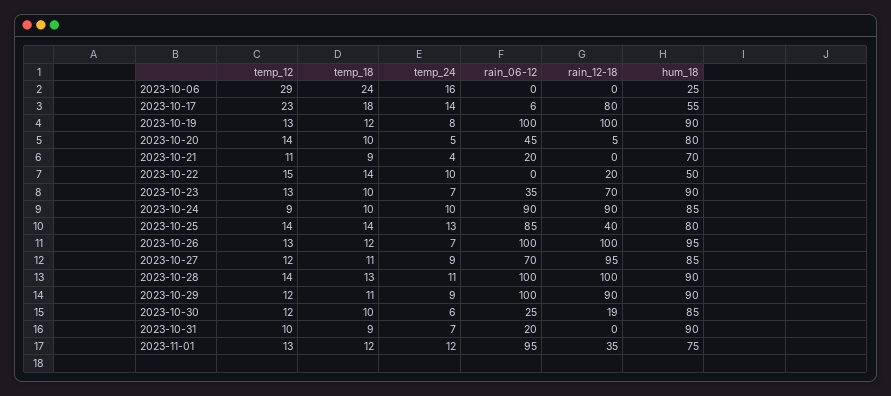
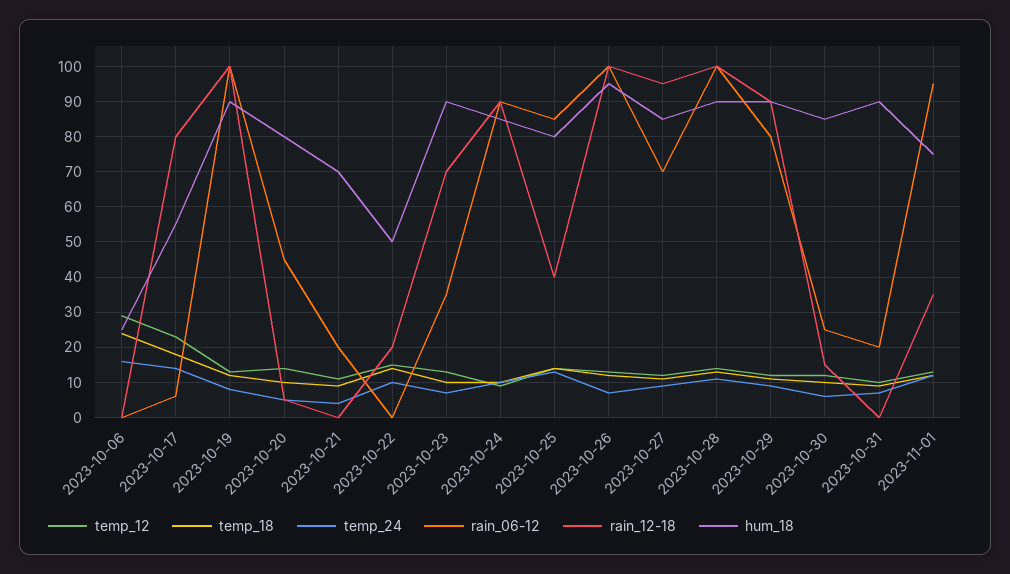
  {
    "temp_12": {
      "2023-10-06": 29,
      "2023-10-17": 23,
      "2023-10-19": 13,
      "2023-10-20": 14,
      "2023-10-21": 11,
      "2023-10-22": 15,
      "2023-10-23": 13,
      "2023-10-24": 9,
      "2023-10-25": 14,
      "2023-10-26": 13,
      "2023-10-27": 12,
      "2023-10-28": 14,
      "2023-10-29": 12,
      "2023-10-30": 12,
      "2023-10-31": 10,
      "2023-11-01": 13
    },
    "temp_18": {
      "2023-10-06": 24,
      "2023-10-17": 18,
      "2023-10-19": 12,
      "2023-10-20": 10,
      "2023-10-21": 9,
      "2023-10-22": 14,
      "2023-10-23": 10,
      "2023-10-24": 10,
      "2023-10-25": 14,
      "2023-10-26": 12,
      "2023-10-27": 11,
      "2023-10-28": 13,
      "2023-10-29": 11,
      "2023-10-30": 10,
      "2023-10-31": 9,
      "2023-11-01": 12
    },
    "temp_24": {
      "2023-10-06": 16,
      "2023-10-17": 14,
      "2023-10-19": 8,
      "2023-10-20": 5,
      "2023-10-21": 4,
      "2023-10-22": 10,
      "2023-10-23": 7,
      "2023-10-24": 10,
      "2023-10-25": 13,
      "2023-10-26": 7,
      "2023-10-27": 9,
      "2023-10-28": 11,
      "2023-10-29": 9,
      "2023-10-30": 6,
      "2023-10-31": 7,
      "2023-11-01": 12
    },
    "rain_06-12": {
      "2023-10-06": 0,
      "2023-10-17": 6,
      "2023-10-19": 100,
      "2023-10-20": 45,
      "2023-10-21": 20,
      "2023-10-22": 0,
      "2023-10-23": 35,
      "2023-10-24": 90,
      "2023-10-25": 85,
      "2023-10-26": 100,
      "2023-10-27": 70,
      "2023-10-28": 100,
-     "2023-10-29": 100,
+     "2023-10-29": 80,
      "2023-10-30": 25,
      "2023-10-31": 20,
      "2023-11-01": 95
    },
    "rain_12-18": {
      "2023-10-06": 0,
      "2023-10-17": 80,
      "2023-10-19": 100,
      "2023-10-20": 5,
      "2023-10-21": 0,
      "2023-10-22": 20,
      "2023-10-23": 70,
      "2023-10-24": 90,
      "2023-10-25": 40,
      "2023-10-26": 100,
      "2023-10-27": 95,
      "2023-10-28": 100,
      "2023-10-29": 90,
-     "2023-10-30": 19,
+     "2023-10-30": 15,
      "2023-10-31": 0,
      "2023-11-01": 35
    },
    "hum_18": {
      "2023-10-06": 25,
      "2023-10-17": 55,
      "2023-10-19": 90,
      "2023-10-20": 80,
      "2023-10-21": 70,
      "2023-10-22": 50,
      "2023-10-23": 90,
      "2023-10-24": 85,
      "2023-10-25": 80,
      "2023-10-26": 95,
      "2023-10-27": 85,
      "2023-10-28": 90,
      "2023-10-29": 90,
      "2023-10-30": 85,
      "2023-10-31": 90,
      "2023-11-01": 75
    }
  }

